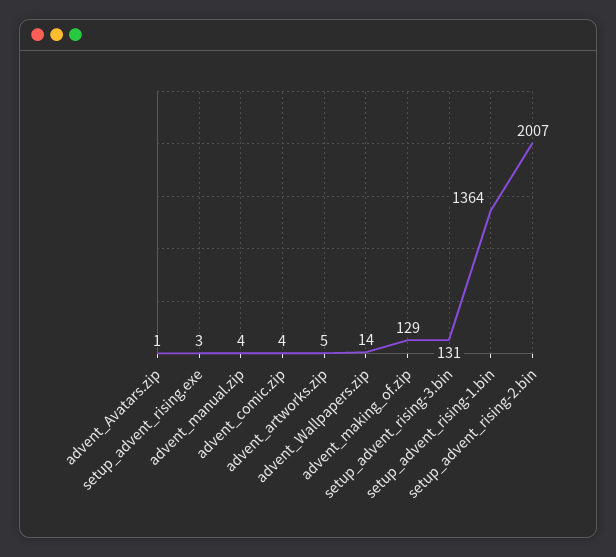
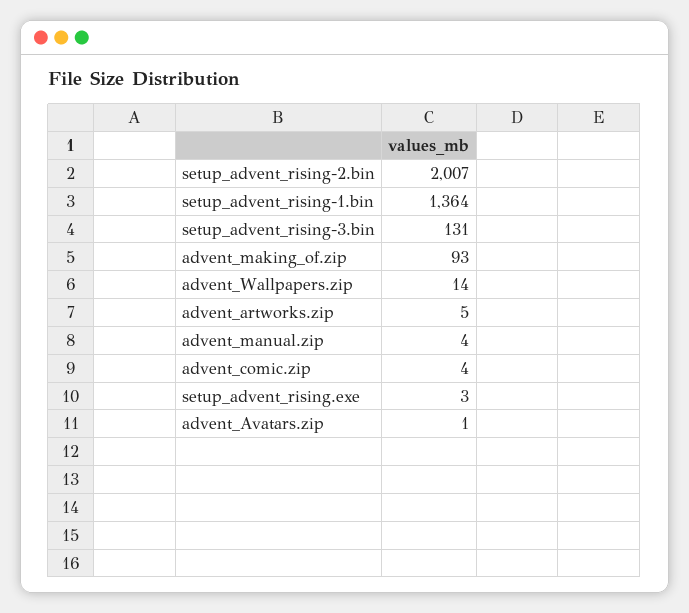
  {
    "advent_Avatars.zip": 1,
    "setup_advent_rising.exe": 3,
    "advent_manual.zip": 4,
    "advent_comic.zip": 4,
    "advent_artworks.zip": 5,
    "advent_Wallpapers.zip": 14,
-   "advent_making_of.zip": 129,
+   "advent_making_of.zip": 93,
    "setup_advent_rising-3.bin": 131,
    "setup_advent_rising-1.bin": 1364,
    "setup_advent_rising-2.bin": 2007
  }

